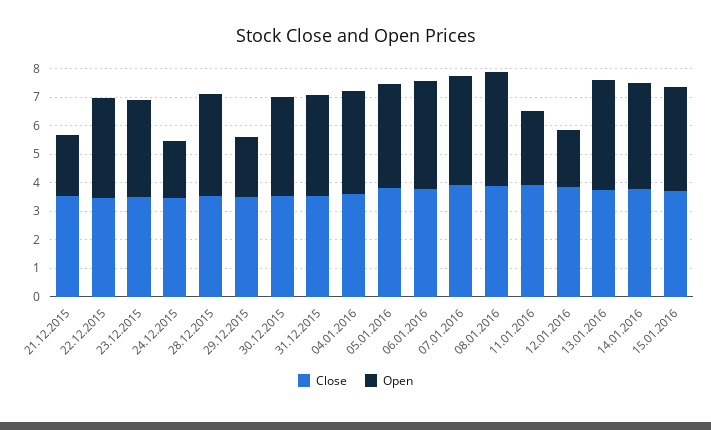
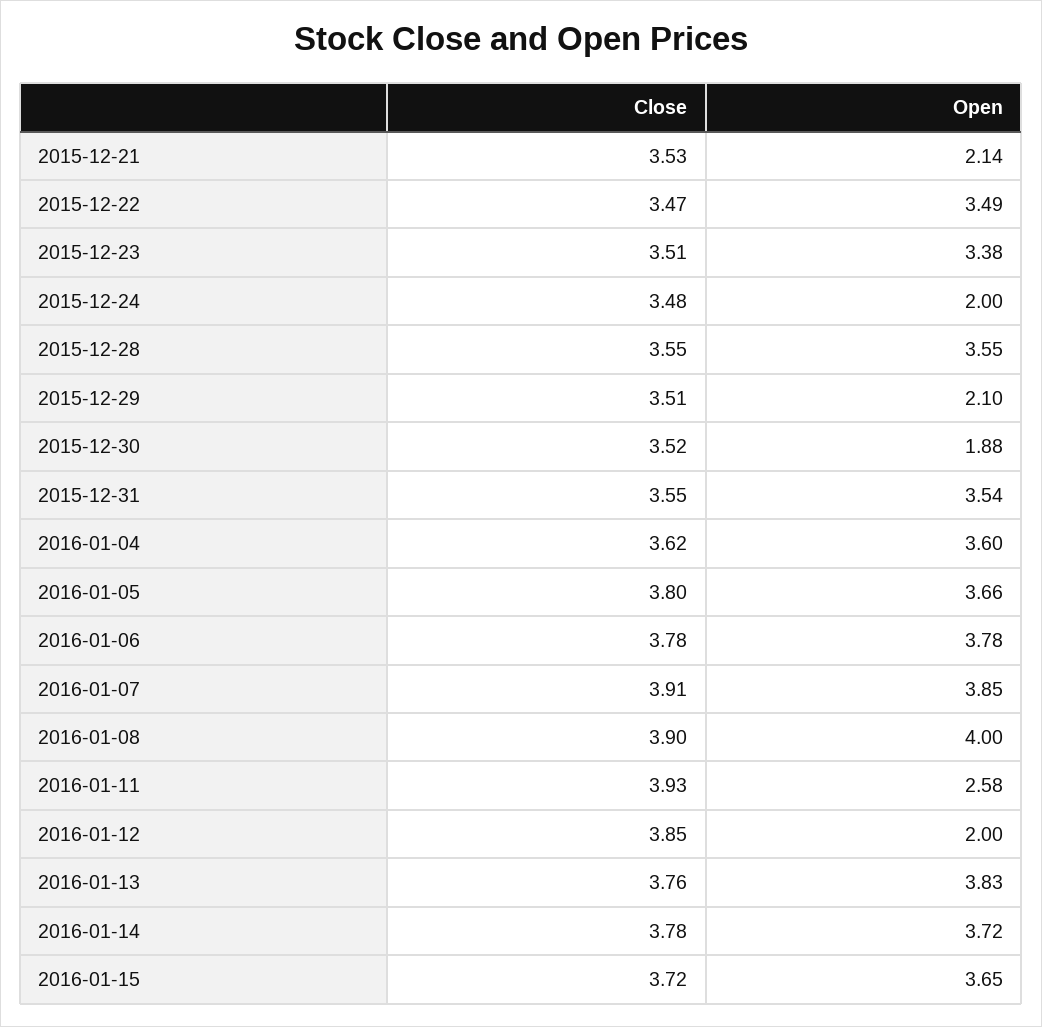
  {
    "Close": {
      "21.12.2015": 3.53,
      "22.12.2015": 3.47,
      "23.12.2015": 3.51,
      "24.12.2015": 3.48,
      "28.12.2015": 3.55,
      "29.12.2015": 3.51,
      "30.12.2015": 3.52,
      "31.12.2015": 3.55,
      "04.01.2016": 3.62,
      "05.01.2016": 3.8,
      "06.01.2016": 3.78,
      "07.01.2016": 3.91,
      "08.01.2016": 3.9,
      "11.01.2016": 3.93,
      "12.01.2016": 3.85,
      "13.01.2016": 3.76,
      "14.01.2016": 3.78,
      "15.01.2016": 3.72
    },
    "Open": {
      "21.12.2015": 2.14,
      "22.12.2015": 3.49,
      "23.12.2015": 3.38,
      "24.12.2015": 2,
      "28.12.2015": 3.55,
      "29.12.2015": 2.1,
-     "30.12.2015": 3.5,
+     "30.12.2015": 1.88,
      "31.12.2015": 3.54,
      "04.01.2016": 3.6,
      "05.01.2016": 3.66,
      "06.01.2016": 3.78,
      "07.01.2016": 3.85,
      "08.01.2016": 4,
      "11.01.2016": 2.58,
      "12.01.2016": 2,
      "13.01.2016": 3.83,
      "14.01.2016": 3.72,
      "15.01.2016": 3.65
    }
  }

